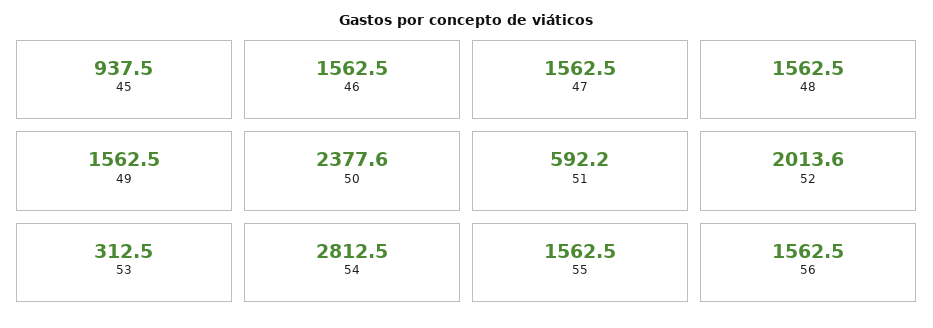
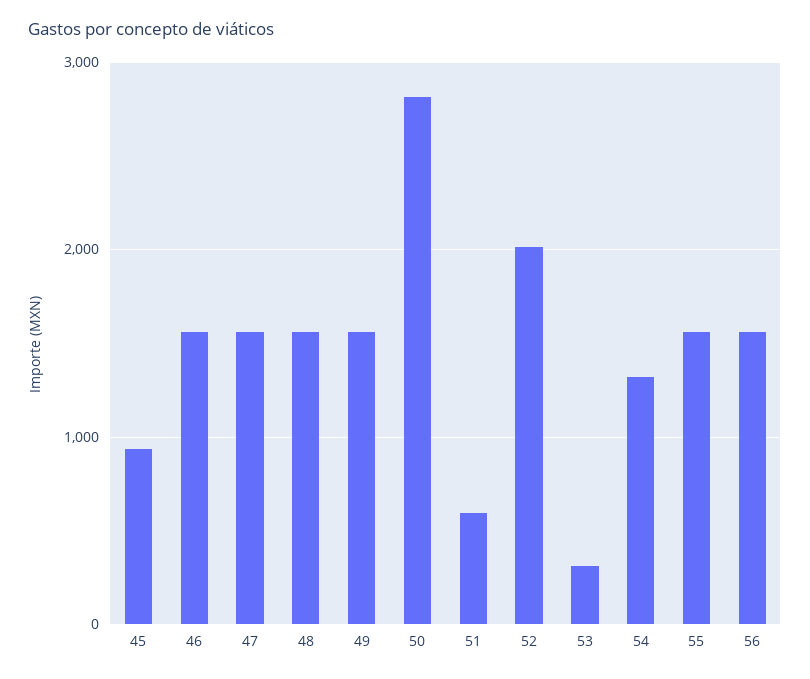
  {
    "45": 937.5,
    "46": 1562.5,
    "47": 1562.5,
    "48": 1562.5,
    "49": 1562.5,
-   "50": 2377.6,
+   "50": 2800,
    "51": 592.2,
    "52": 2013.6,
    "53": 312.5,
-   "54": 2812.5,
+   "54": 1300,
    "55": 1562.5,
    "56": 1562.5
  }

